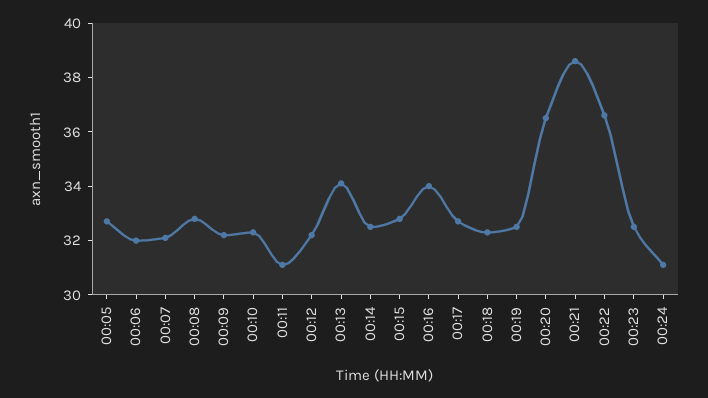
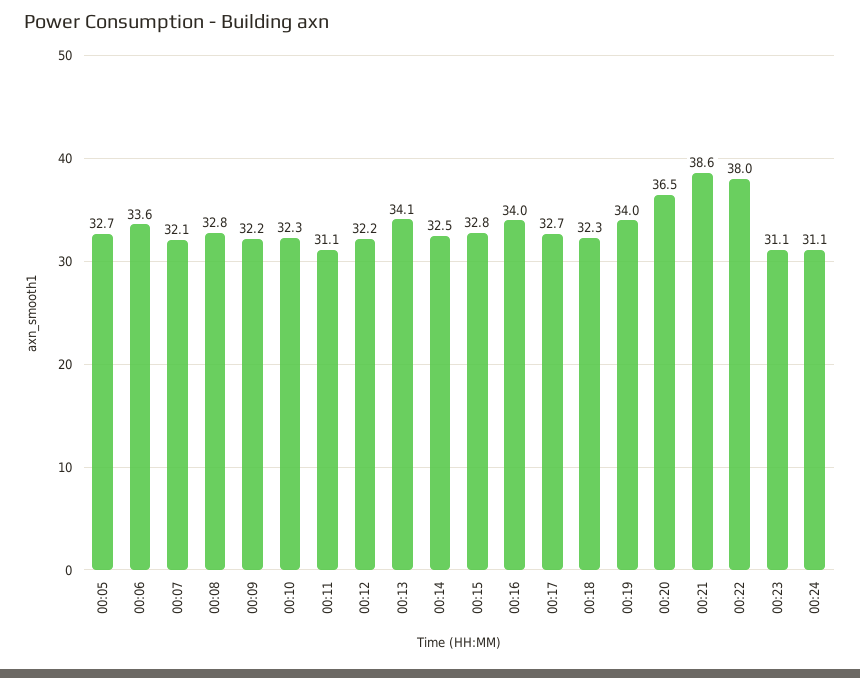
  {
    "00:05": 32.7,
-   "00:06": 32,
+   "00:06": 33.6,
    "00:07": 32.1,
    "00:08": 32.8,
    "00:09": 32.2,
    "00:10": 32.3,
    "00:11": 31.1,
    "00:12": 32.2,
    "00:13": 34.1,
    "00:14": 32.5,
    "00:15": 32.8,
    "00:16": 34,
    "00:17": 32.7,
    "00:18": 32.3,
-   "00:19": 32.5,
+   "00:19": 34,
    "00:20": 36.5,
    "00:21": 38.6,
-   "00:22": 36.5,
+   "00:22": 38,
-   "00:23": 32.5,
+   "00:23": 31.1,
    "00:24": 31.1
  }

